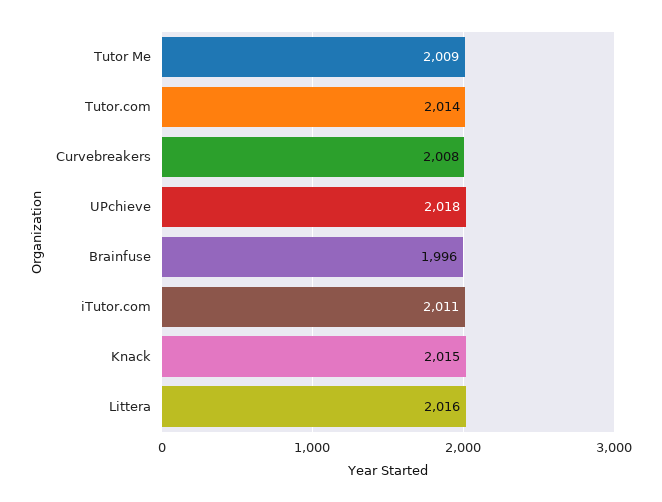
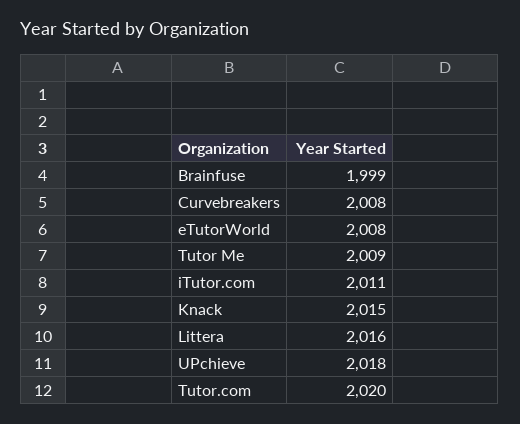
  {
    "Tutor Me": 2009,
-   "Tutor.com": 2014,
+   "Tutor.com": 2020,
    "Curvebreakers": 2008,
    "UPchieve": 2018,
-   "Brainfuse": 1996,
+   "Brainfuse": 1999,
    "iTutor.com": 2011,
    "Knack": 2015,
-   "Littera": 2016
+   "Littera": 2016,
+   "eTutorWorld": 2008
  }

